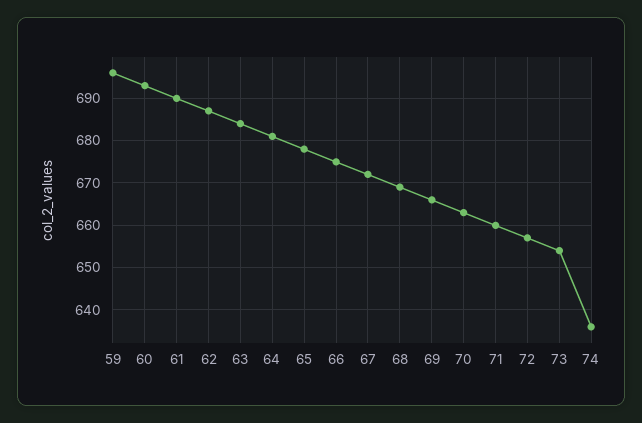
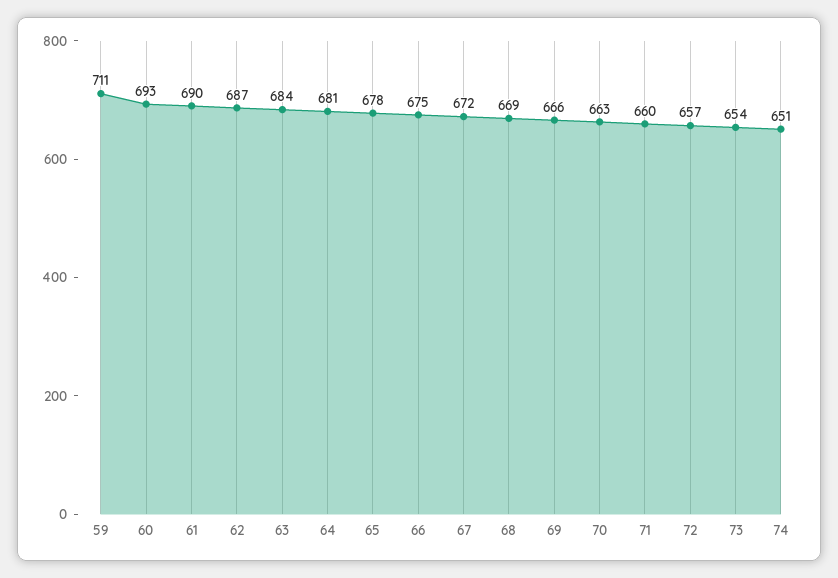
  {
-   "59": 695,
+   "59": 711,
    "60": 693,
    "61": 690,
    "62": 687,
    "63": 684,
    "64": 681,
    "65": 678,
    "66": 675,
    "67": 672,
    "68": 669,
    "69": 666,
    "70": 663,
    "71": 660,
    "72": 657,
    "73": 654,
-   "74": 635
+   "74": 651
  }

